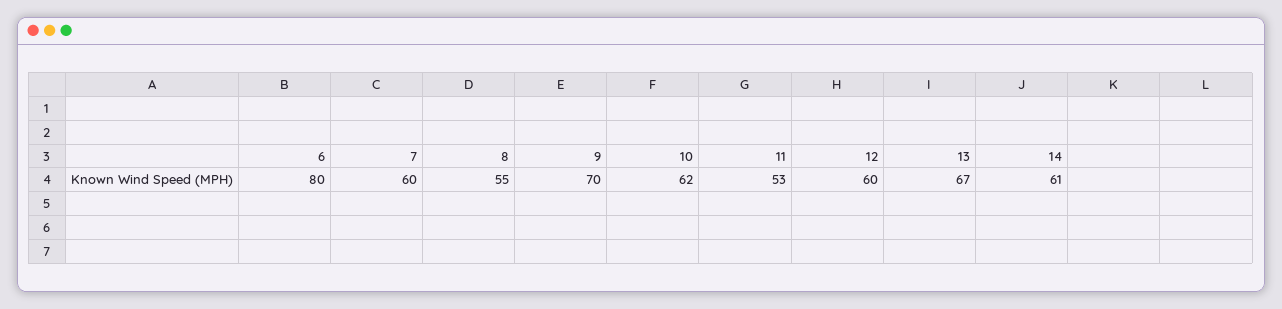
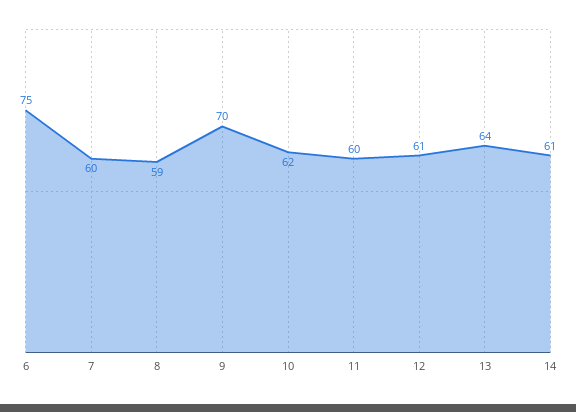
  {
-   "6": 80,
+   "6": 75,
    "7": 60,
-   "8": 55,
+   "8": 59,
    "9": 70,
    "10": 62,
-   "11": 53,
+   "11": 60,
-   "12": 60,
+   "12": 61,
-   "13": 67,
+   "13": 64,
    "14": 61
  }

